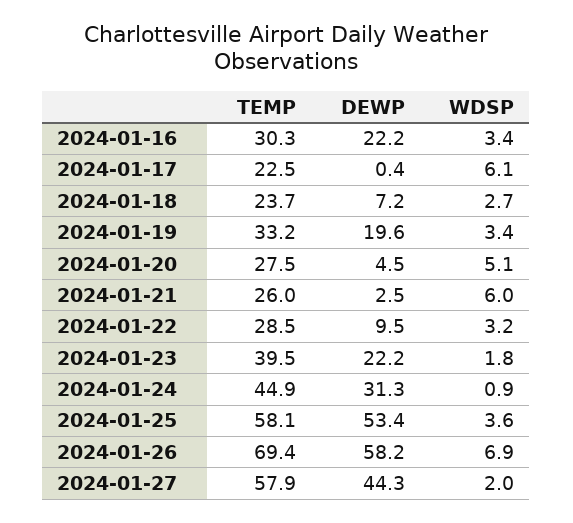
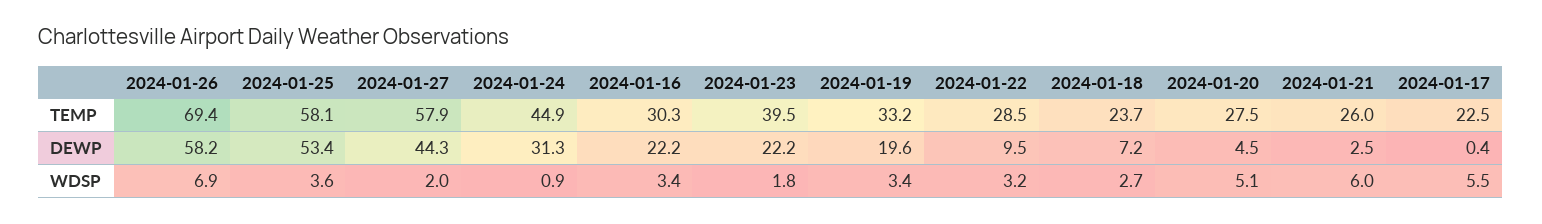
  {
    "TEMP": {
      "2024-01-16": 30.3,
      "2024-01-17": 22.5,
      "2024-01-18": 23.7,
      "2024-01-19": 33.2,
      "2024-01-20": 27.5,
      "2024-01-21": 26,
      "2024-01-22": 28.5,
      "2024-01-23": 39.5,
      "2024-01-24": 44.9,
      "2024-01-25": 58.1,
      "2024-01-26": 69.4,
      "2024-01-27": 57.9
    },
    "DEWP": {
      "2024-01-16": 22.2,
      "2024-01-17": 0.4,
      "2024-01-18": 7.2,
      "2024-01-19": 19.6,
      "2024-01-20": 4.5,
      "2024-01-21": 2.5,
      "2024-01-22": 9.5,
      "2024-01-23": 22.2,
      "2024-01-24": 31.3,
      "2024-01-25": 53.4,
      "2024-01-26": 58.2,
      "2024-01-27": 44.3
    },
    "WDSP": {
      "2024-01-16": 3.4,
-     "2024-01-17": 6.1,
+     "2024-01-17": 5.5,
      "2024-01-18": 2.7,
      "2024-01-19": 3.4,
      "2024-01-20": 5.1,
      "2024-01-21": 6,
      "2024-01-22": 3.2,
      "2024-01-23": 1.8,
      "2024-01-24": 0.9,
      "2024-01-25": 3.6,
      "2024-01-26": 6.9,
      "2024-01-27": 2
    }
  }

